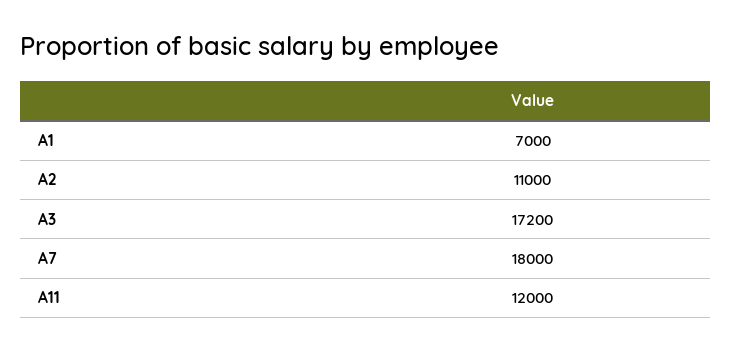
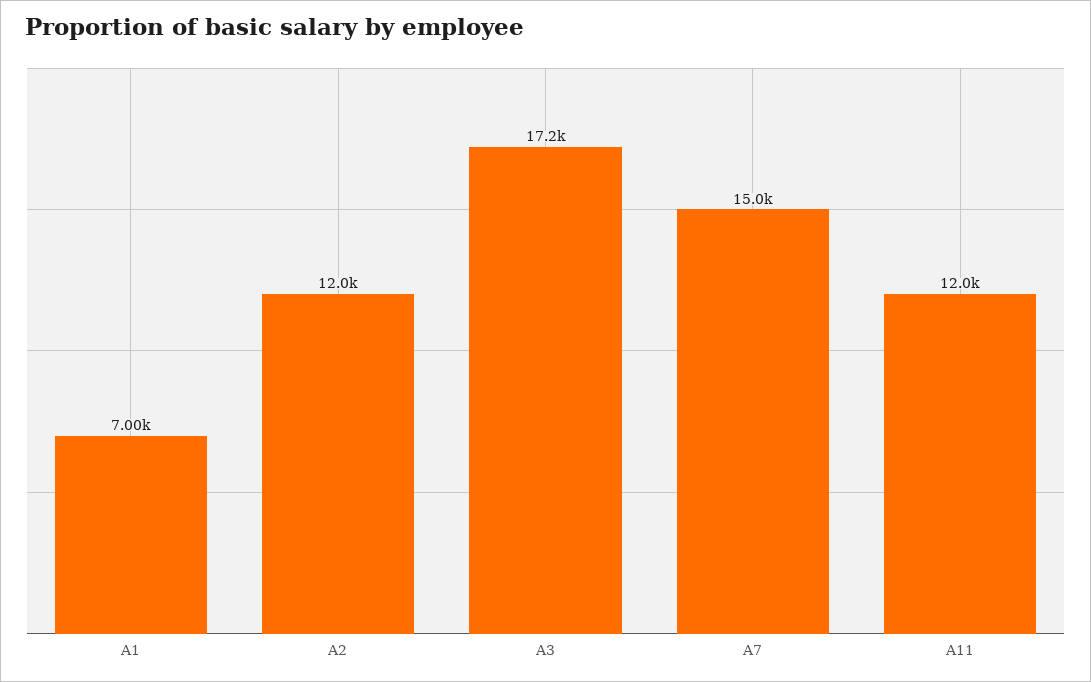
  {
    "A1": 7000,
-   "A2": 11000,
+   "A2": 12000,
    "A3": 17200,
-   "A7": 18000,
+   "A7": 15000,
    "A11": 12000
  }

